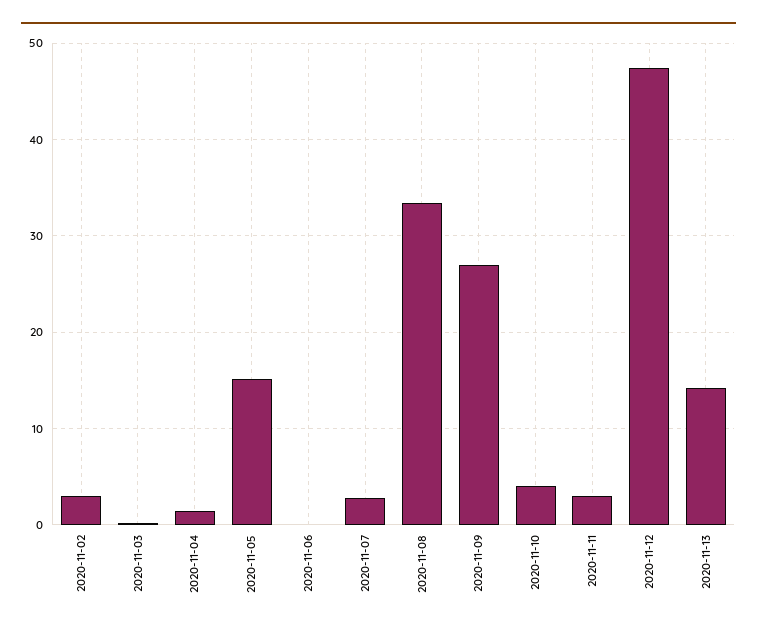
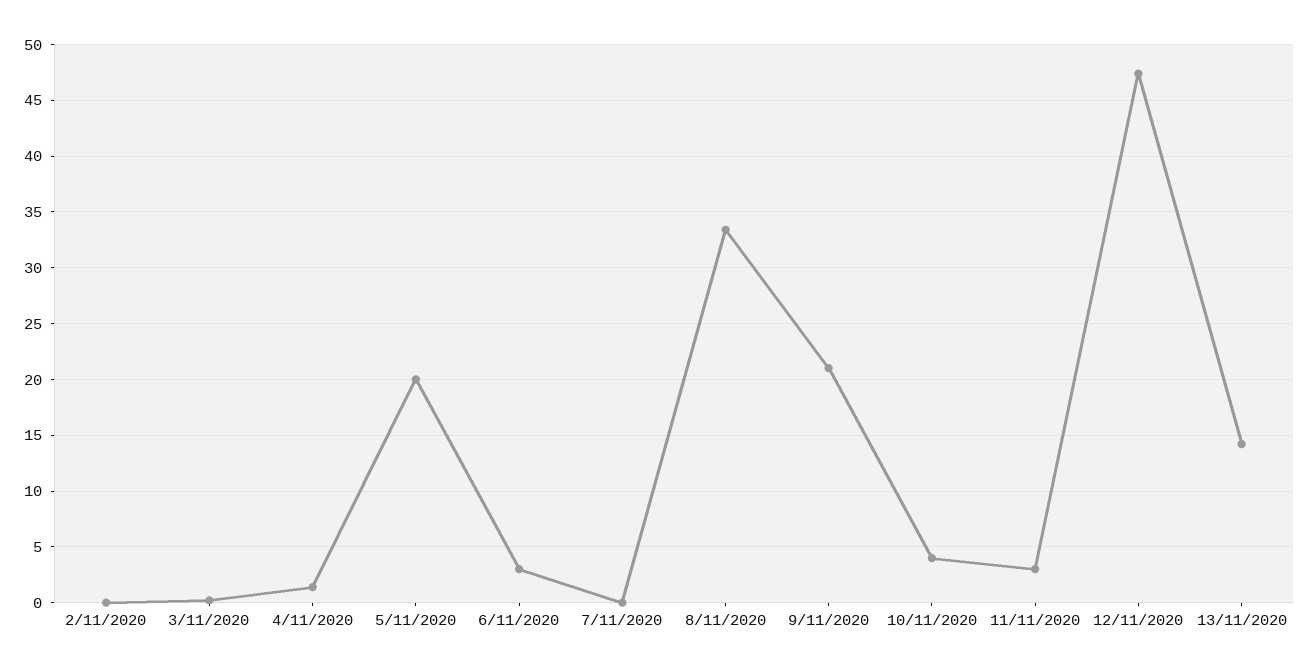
  {
-   "2020-11-02": 3,
+   "2020-11-02": 0,
    "2020-11-03": 0,
    "2020-11-04": 1,
-   "2020-11-05": 15,
+   "2020-11-05": 20,
-   "2020-11-06": 0,
+   "2020-11-06": 3,
-   "2020-11-07": 3,
+   "2020-11-07": 0,
    "2020-11-08": 33,
-   "2020-11-09": 27,
+   "2020-11-09": 21,
    "2020-11-10": 4,
    "2020-11-11": 3,
    "2020-11-12": 47,
    "2020-11-13": 14
  }

